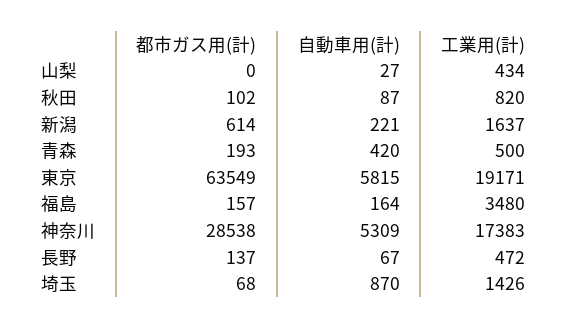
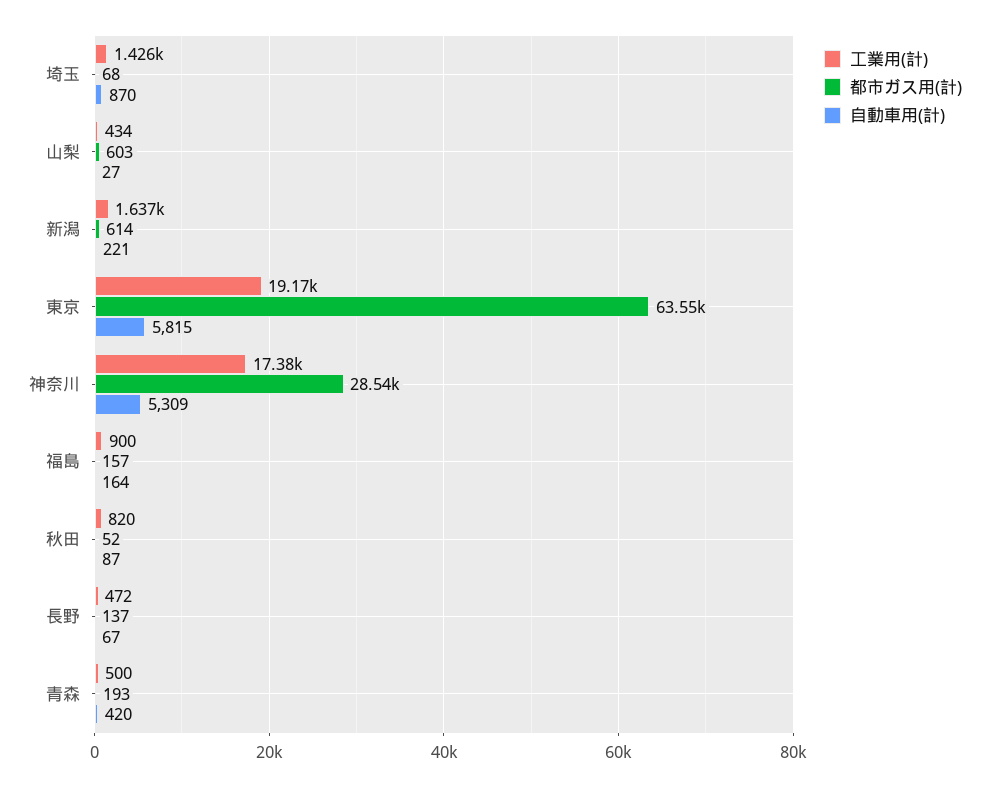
  {
    "都市ガス用(計)": {
-     "山梨": 0,
+     "山梨": 603,
-     "秋田": 102,
+     "秋田": 52,
      "新潟": 614,
      "青森": 193,
      "東京": 63549,
      "福島": 157,
      "神奈川": 28538,
      "長野": 137,
      "埼玉": 68
    },
    "自動車用(計)": {
      "山梨": 27,
      "秋田": 87,
      "新潟": 221,
      "青森": 420,
      "東京": 5815,
      "福島": 164,
      "神奈川": 5309,
      "長野": 67,
      "埼玉": 870
    },
    "工業用(計)": {
      "山梨": 434,
      "秋田": 820,
      "新潟": 1637,
      "青森": 500,
      "東京": 19171,
-     "福島": 3480,
+     "福島": 900,
      "神奈川": 17383,
      "長野": 472,
      "埼玉": 1426
    }
  }

